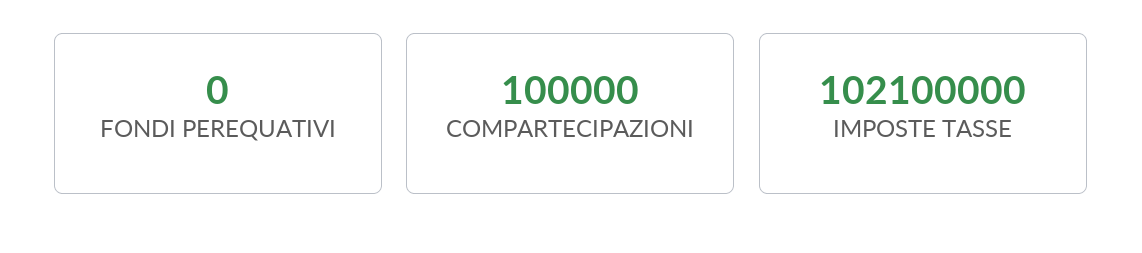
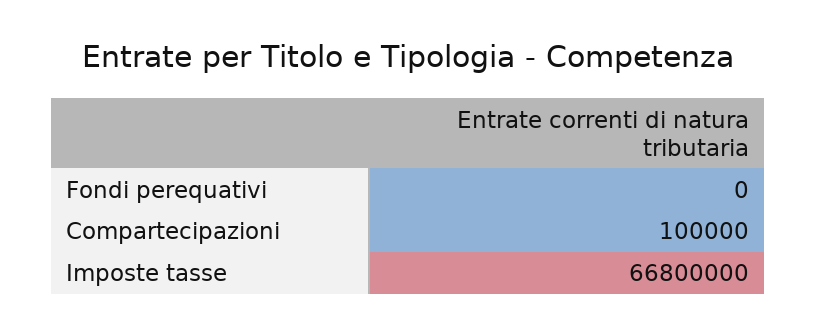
  {
    "FONDI PEREQUATIVI": 0,
    "COMPARTECIPAZIONI": 100000,
-   "IMPOSTE TASSE": 102100000
+   "IMPOSTE TASSE": 66800000
  }

